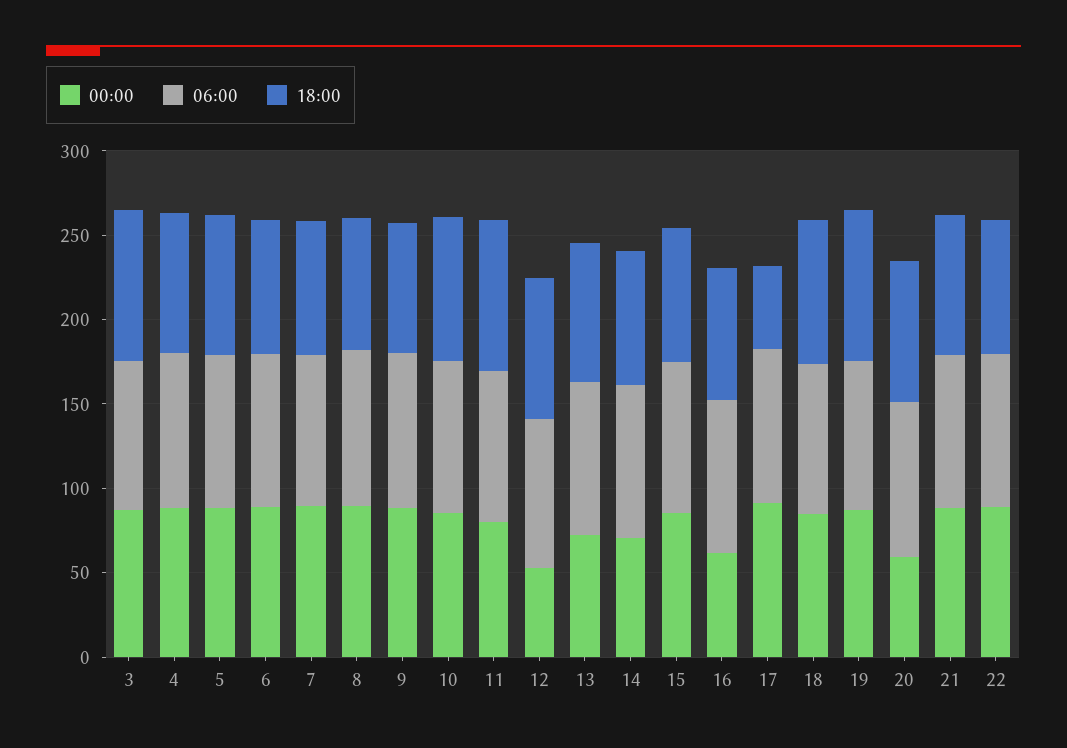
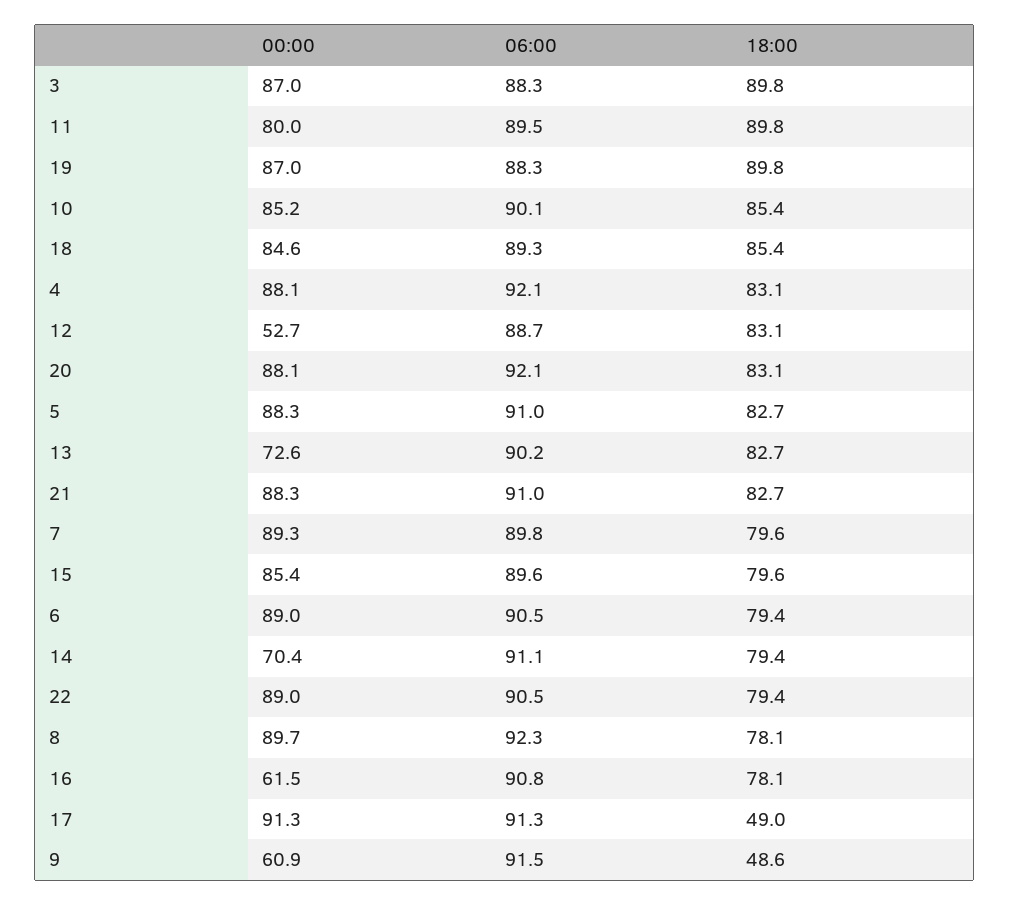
  {
    "00:00": {
      "3": 87,
      "4": 88.1,
      "5": 88.3,
      "6": 89,
      "7": 89.3,
      "8": 89.7,
-     "9": 90,
+     "9": 60.9,
      "10": 85.2,
      "11": 80,
      "12": 52.7,
      "13": 72.6,
      "14": 70.4,
      "15": 85.4,
      "16": 61.5,
      "17": 91.3,
      "18": 84.6,
      "19": 87,
-     "20": 60,
+     "20": 88.1,
      "21": 88.3,
      "22": 89
    },
    "06:00": {
      "3": 88.3,
      "4": 92.1,
      "5": 91,
      "6": 90.5,
      "7": 89.8,
      "8": 92.3,
      "9": 91.5,
      "10": 90.1,
      "11": 89.5,
      "12": 88.7,
      "13": 90.2,
      "14": 91.1,
      "15": 89.6,
      "16": 90.8,
      "17": 91.3,
      "18": 89.3,
      "19": 88.3,
      "20": 92.1,
      "21": 91,
      "22": 90.5
    },
    "18:00": {
      "3": 89.8,
      "4": 83.1,
      "5": 82.7,
      "6": 79.4,
      "7": 79.6,
      "8": 78.1,
-     "9": 80,
+     "9": 48.6,
      "10": 85.4,
      "11": 89.8,
      "12": 83.1,
      "13": 82.7,
      "14": 79.4,
      "15": 79.6,
      "16": 78.1,
      "17": 49,
      "18": 85.4,
      "19": 89.8,
      "20": 83.1,
      "21": 82.7,
      "22": 79.4
    }
  }

